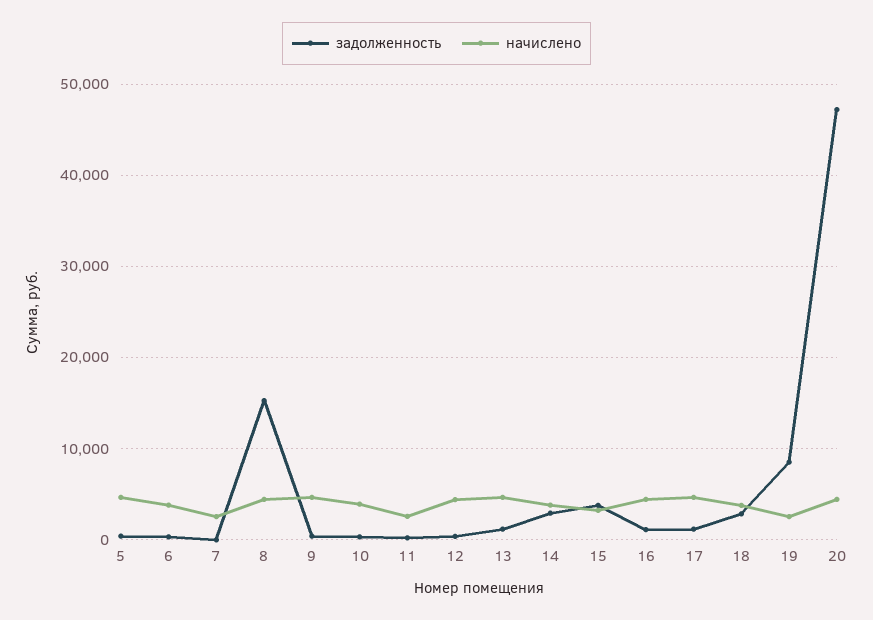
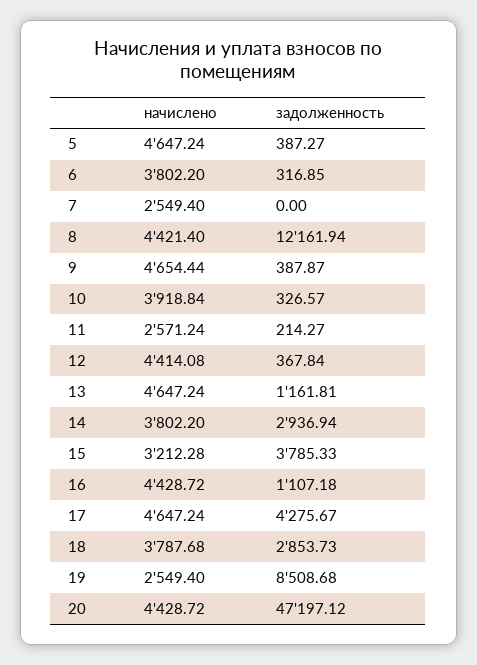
  {
    "задолженность": {
      "5": 387.27,
      "6": 316.85,
      "7": 0,
-     "8": 15000,
+     "8": 12161.94,
      "9": 387.87,
      "10": 326.57,
      "11": 214.27,
      "12": 367.84,
      "13": 1161.81,
      "14": 2936.94,
      "15": 3785.33,
      "16": 1107.18,
-     "17": 1000,
+     "17": 4275.67,
      "18": 2853.73,
      "19": 8508.68,
      "20": 47197.12
    },
    "начислено": {
      "5": 4647.24,
      "6": 3802.2,
      "7": 2549.4,
      "8": 4421.4,
      "9": 4654.44,
      "10": 3918.84,
      "11": 2571.24,
      "12": 4414.08,
      "13": 4647.24,
      "14": 3802.2,
      "15": 3212.28,
      "16": 4428.72,
      "17": 4647.24,
      "18": 3787.68,
      "19": 2549.4,
      "20": 4428.72
    }
  }

